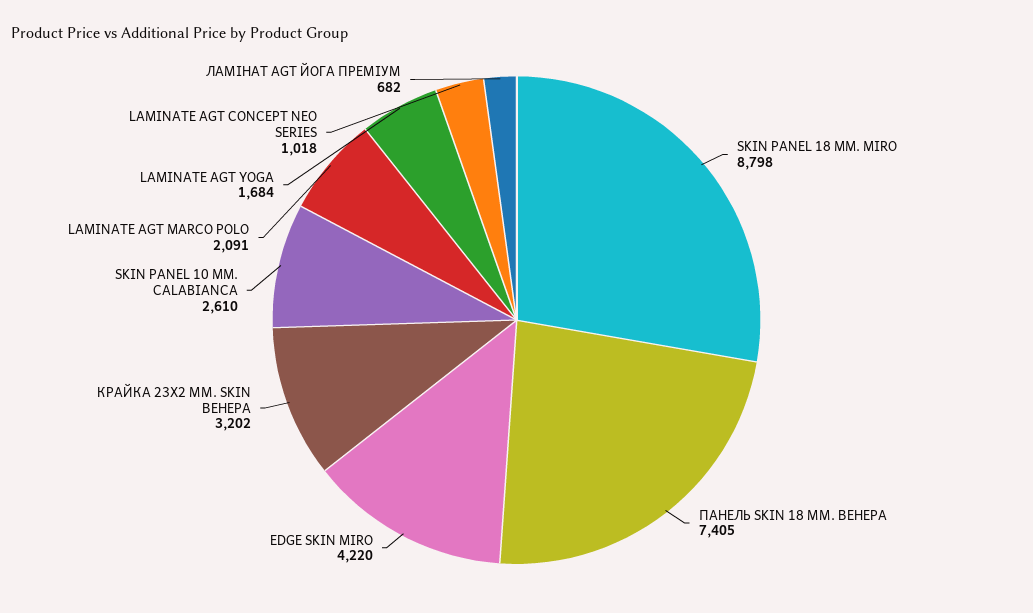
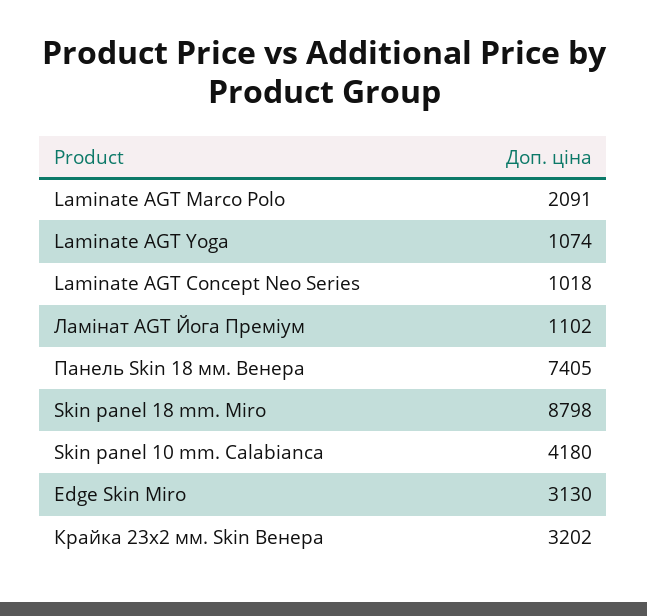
  {
    "SKIN PANEL 18 MM. MIRO": 8798,
    "ПАНЕЛЬ SKIN 18 ММ. ВЕНЕРА": 7405,
-   "EDGE SKIN MIRO": 4220,
+   "EDGE SKIN MIRO": 3130,
    "КРАЙКА 23X2 ММ. SKIN ВЕНЕРА": 3202,
-   "SKIN PANEL 10 MM. CALABIANCA": 2610,
+   "SKIN PANEL 10 MM. CALABIANCA": 4180,
    "LAMINATE AGT MARCO POLO": 2091,
-   "LAMINATE AGT YOGA": 1684,
+   "LAMINATE AGT YOGA": 1074,
    "LAMINATE AGT CONCEPT NEO SERIES": 1018,
-   "ЛАМІНАТ AGT ЙОГА ПРЕМІУМ": 682
+   "ЛАМІНАТ AGT ЙОГА ПРЕМІУМ": 1102
  }

